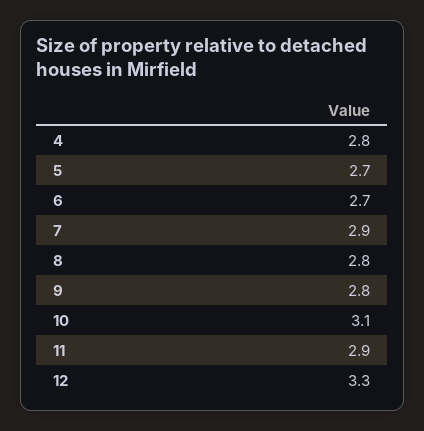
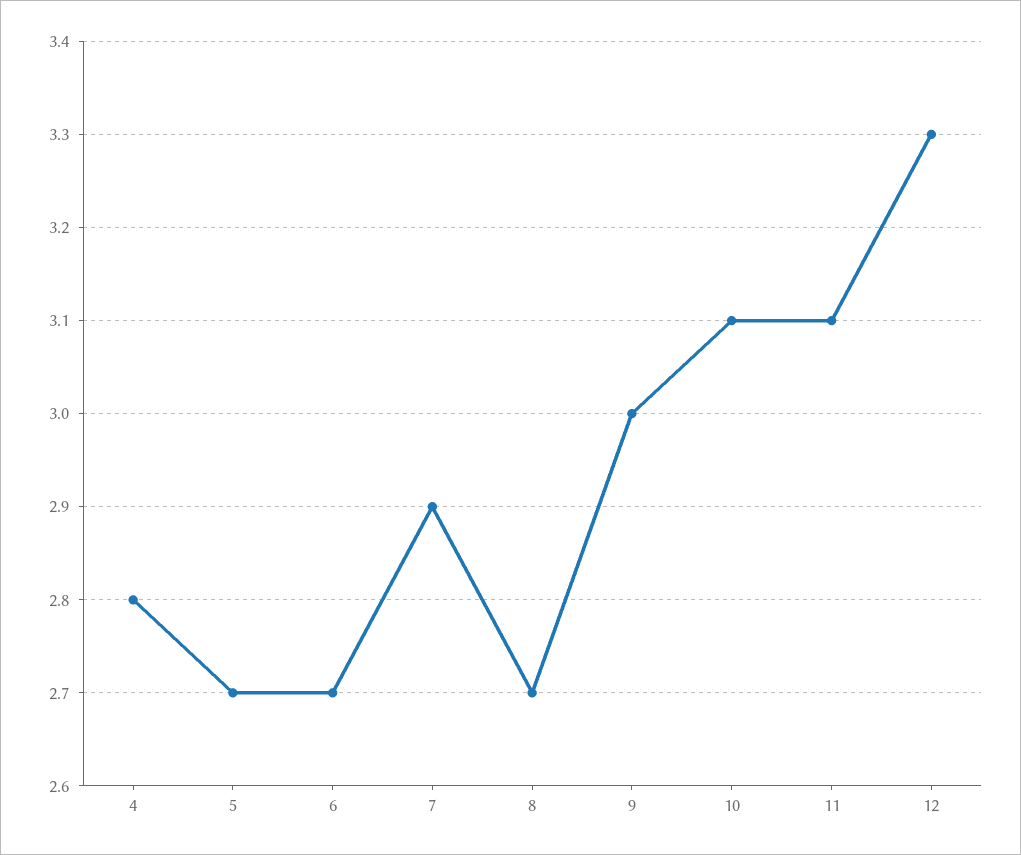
  {
    "4": 2.8,
    "5": 2.7,
    "6": 2.7,
    "7": 2.9,
-   "8": 2.8,
+   "8": 2.7,
-   "9": 2.8,
+   "9": 3,
    "10": 3.1,
-   "11": 2.9,
+   "11": 3.1,
    "12": 3.3
  }

